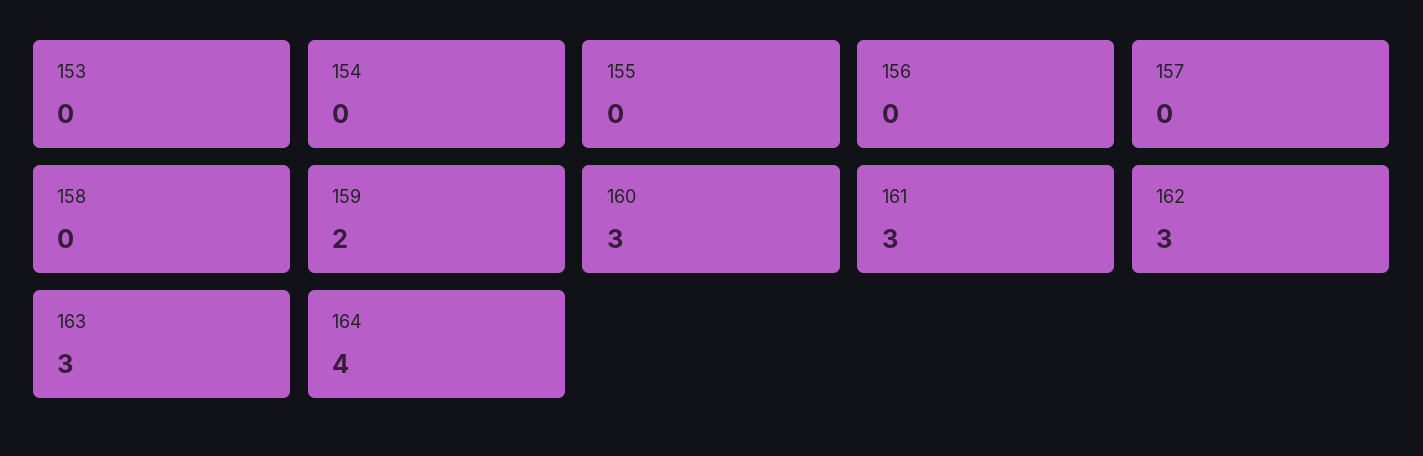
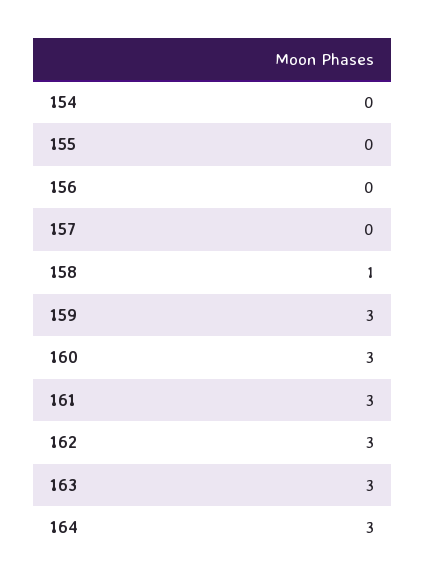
  {
-   "153": 0,
    "154": 0,
    "155": 0,
    "156": 0,
    "157": 0,
-   "158": 0,
+   "158": 1,
-   "159": 2,
+   "159": 3,
    "160": 3,
    "161": 3,
    "162": 3,
    "163": 3,
-   "164": 4
+   "164": 3
  }

